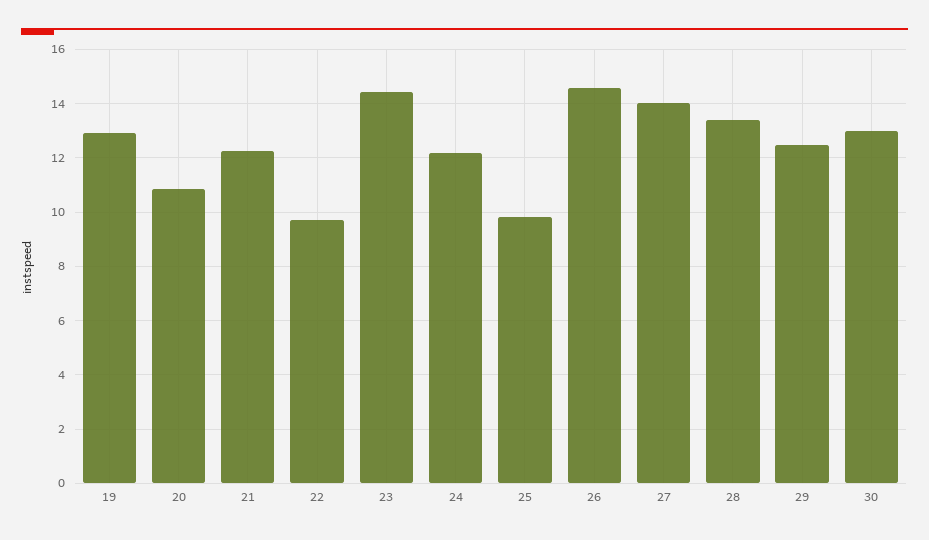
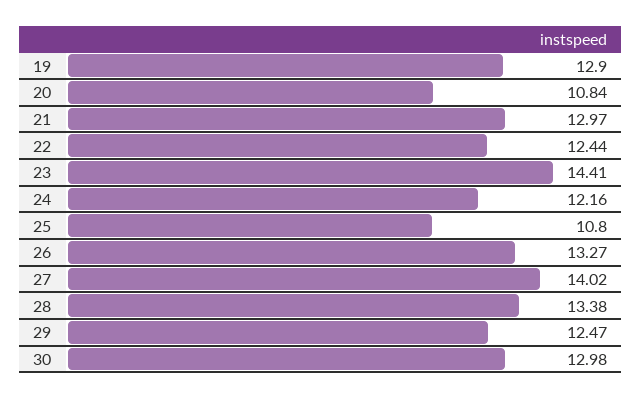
  {
    "19": 12.9,
    "20": 10.84,
-   "21": 12.25,
+   "21": 12.97,
-   "22": 9.75,
+   "22": 12.44,
    "23": 14.41,
    "24": 12.16,
-   "25": 9.75,
+   "25": 10.8,
-   "26": 14.5,
+   "26": 13.27,
    "27": 14.02,
    "28": 13.38,
    "29": 12.47,
    "30": 12.98
  }

